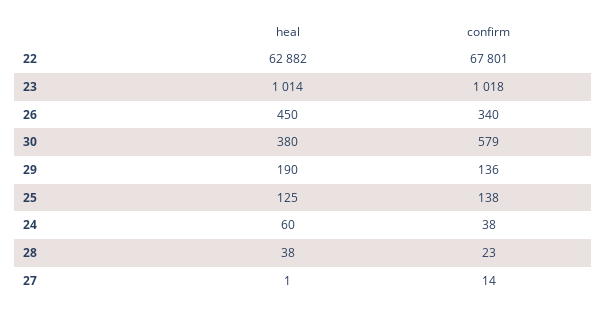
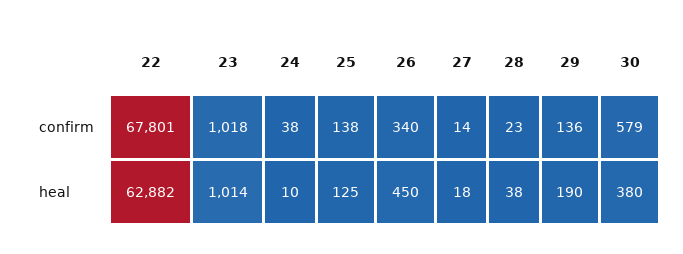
  {
    "heal": {
      "22": 62882,
      "23": 1014,
      "26": 450,
      "30": 380,
      "29": 190,
      "25": 125,
-     "24": 60,
+     "24": 10,
      "28": 38,
-     "27": 1
+     "27": 18
    },
    "confirm": {
      "22": 67801,
      "23": 1018,
      "26": 340,
      "30": 579,
      "29": 136,
      "25": 138,
      "24": 38,
      "28": 23,
      "27": 14
    }
  }

